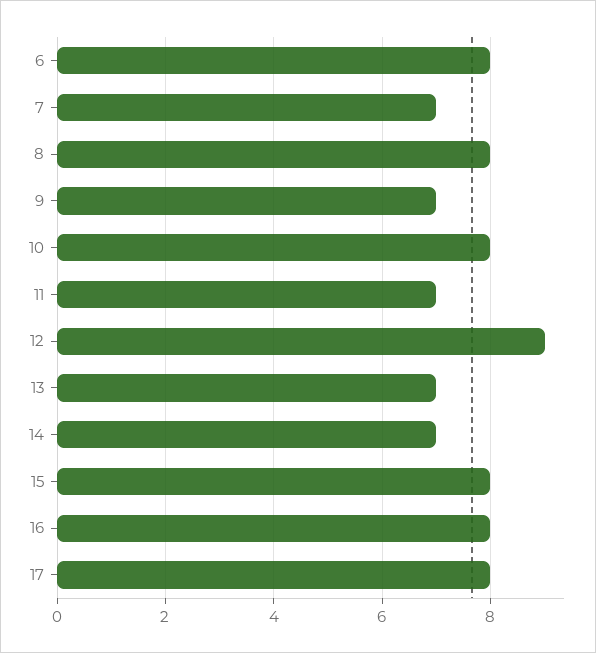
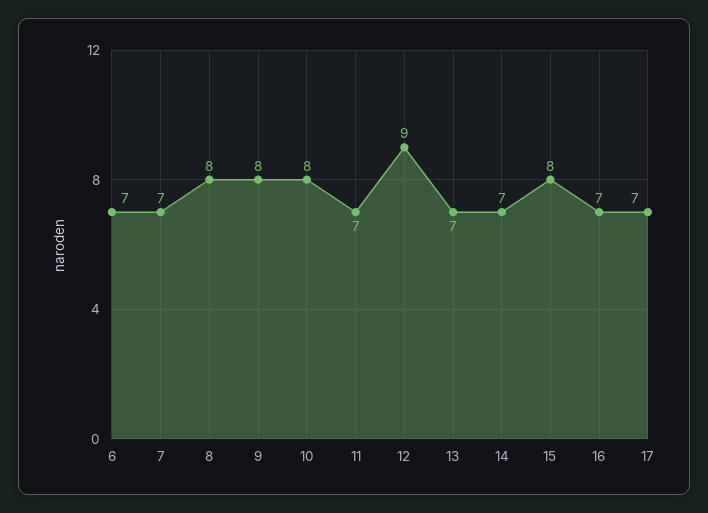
  {
-   "6": 8,
+   "6": 7,
    "7": 7,
    "8": 8,
-   "9": 7,
+   "9": 8,
    "10": 8,
    "11": 7,
    "12": 9,
    "13": 7,
    "14": 7,
    "15": 8,
-   "16": 8,
+   "16": 7,
-   "17": 8
+   "17": 7
  }

